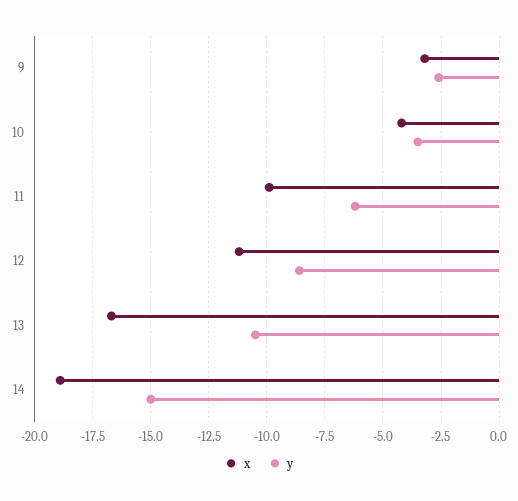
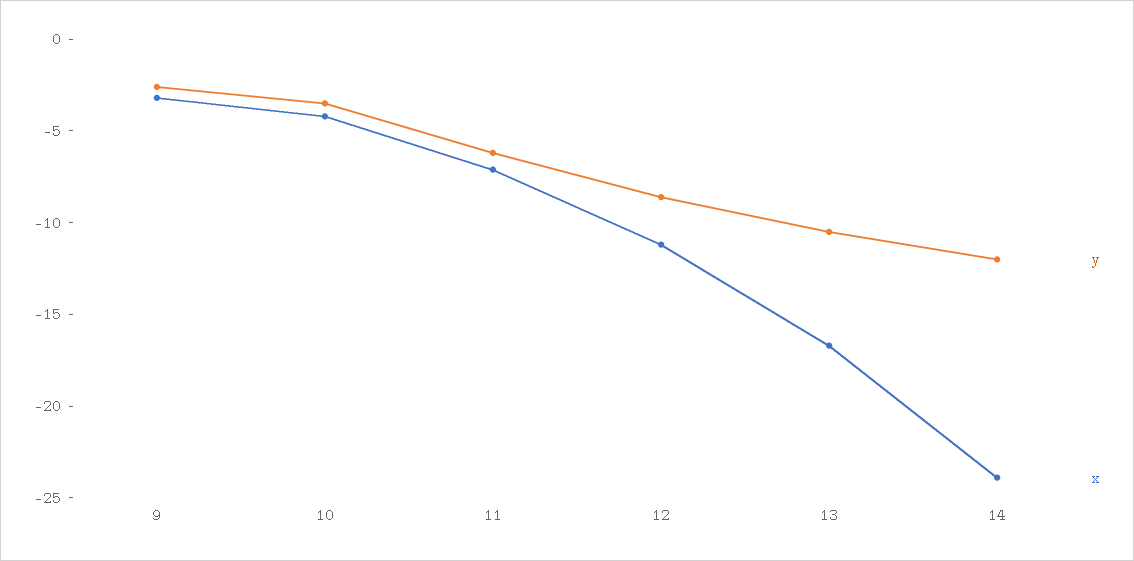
  {
    "x": {
      "9": -3,
      "10": -4,
-     "11": -10,
+     "11": -7,
      "12": -11,
      "13": -16.5,
-     "14": -19
+     "14": -24
    },
    "y": {
      "9": -2.5,
      "10": -3.5,
      "11": -6,
      "12": -8.5,
      "13": -10.5,
-     "14": -15
+     "14": -12
    }
  }

